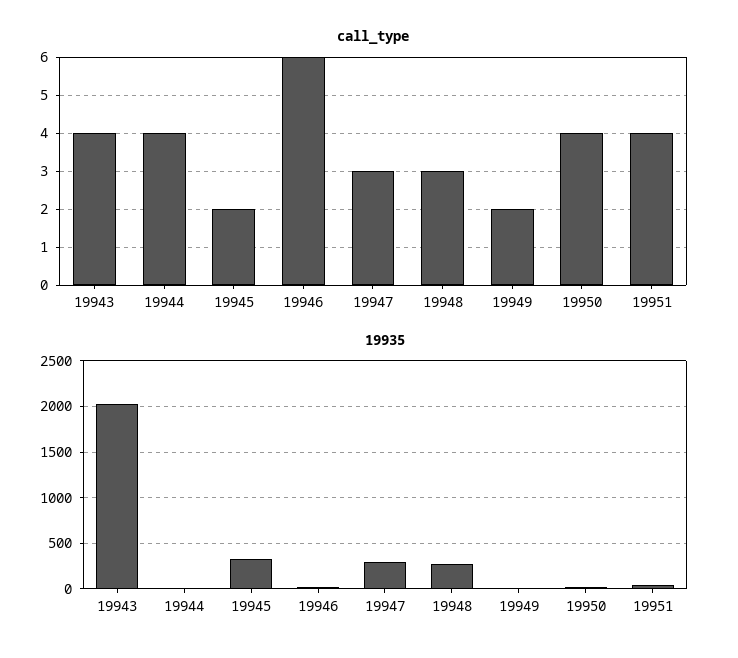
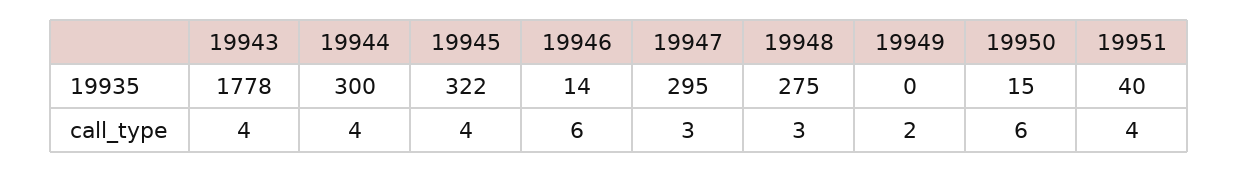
  {
    "call_type": {
      "19943": 4,
      "19944": 4,
-     "19945": 2,
+     "19945": 4,
      "19946": 6,
      "19947": 3,
      "19948": 3,
      "19949": 2,
-     "19950": 4,
+     "19950": 6,
      "19951": 4
    },
    "19935": {
-     "19943": 2000,
+     "19943": 1778,
-     "19944": 0,
+     "19944": 300,
      "19945": 322,
      "19946": 14,
      "19947": 295,
      "19948": 275,
      "19949": 0,
      "19950": 15,
      "19951": 40
    }
  }

